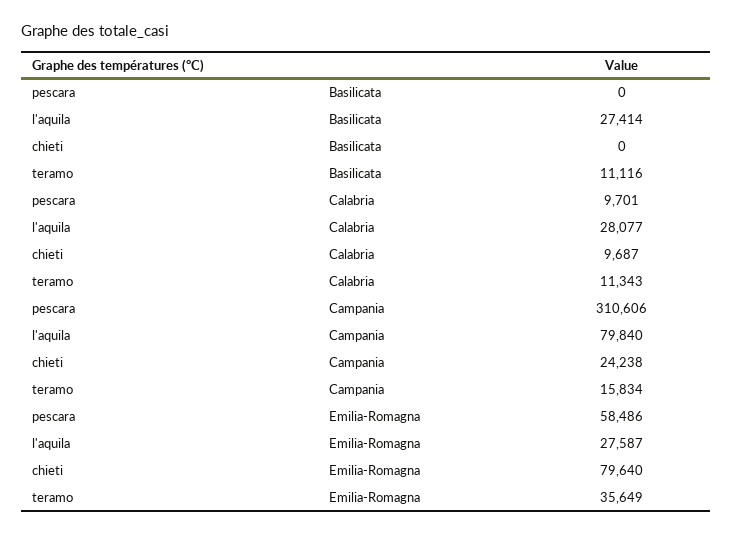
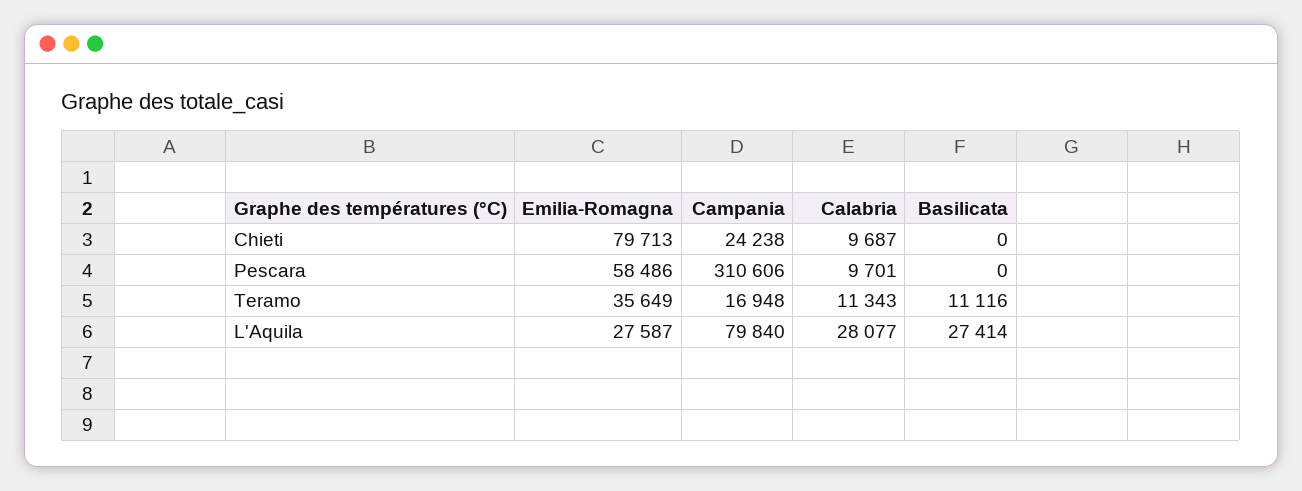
  {
    "pescara": {
      "Basilicata": 0,
      "Calabria": 9701,
      "Campania": 310606,
      "Emilia-Romagna": 58486
    },
    "l'aquila": {
      "Basilicata": 27414,
      "Calabria": 28077,
      "Campania": 79840,
      "Emilia-Romagna": 27587
    },
    "chieti": {
      "Basilicata": 0,
      "Calabria": 9687,
      "Campania": 24238,
-     "Emilia-Romagna": 79640
+     "Emilia-Romagna": 79713
    },
    "teramo": {
      "Basilicata": 11116,
      "Calabria": 11343,
-     "Campania": 15834,
+     "Campania": 16948,
      "Emilia-Romagna": 35649
    }
  }

